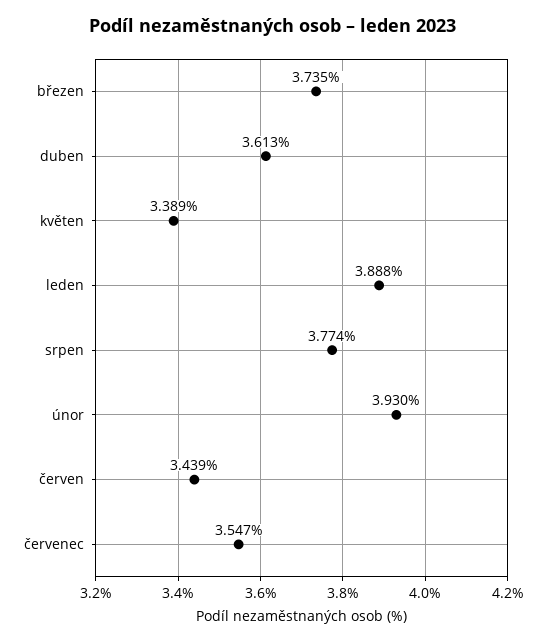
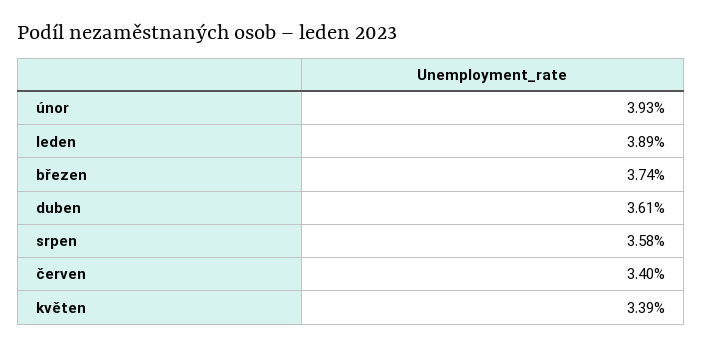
  {
    "březen": 3.735,
    "duben": 3.613,
    "květen": 3.389,
    "leden": 3.888,
-   "srpen": 3.774,
+   "srpen": 3.58,
    "únor": 3.93,
-   "červen": 3.439,
+   "červen": 3.4
-   "červenec": 3.547
  }

